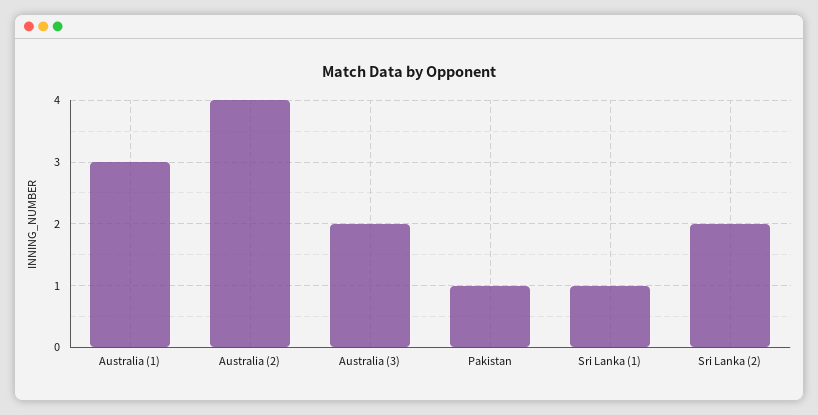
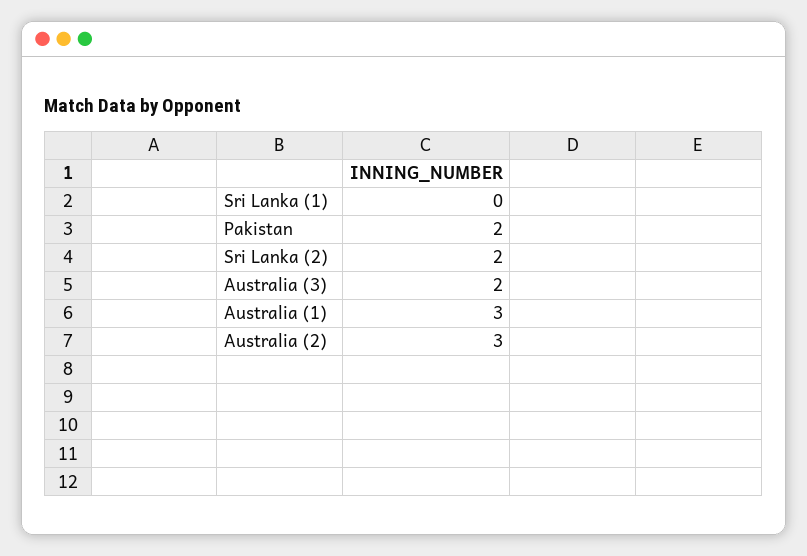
  {
    "Australia (1)": 3,
-   "Australia (2)": 4,
+   "Australia (2)": 3,
    "Australia (3)": 2,
-   "Pakistan": 1,
+   "Pakistan": 2,
-   "Sri Lanka (1)": 1,
+   "Sri Lanka (1)": 0,
    "Sri Lanka (2)": 2
  }

